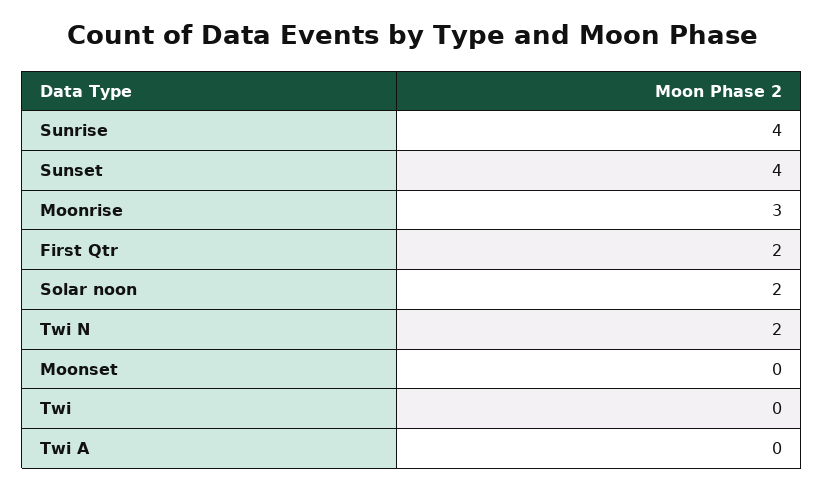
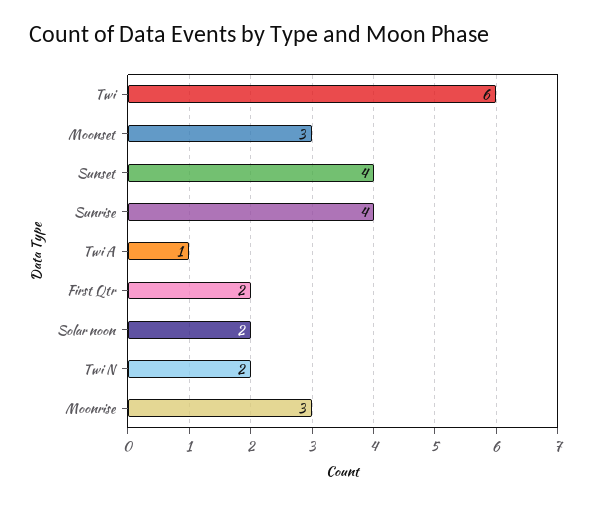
  {
    "Sunrise": 4,
    "Sunset": 4,
    "Moonrise": 3,
    "First Qtr": 2,
    "Solar noon": 2,
    "Twi N": 2,
-   "Moonset": 0,
+   "Moonset": 3,
-   "Twi": 0,
+   "Twi": 6,
-   "Twi A": 0
+   "Twi A": 1
  }

